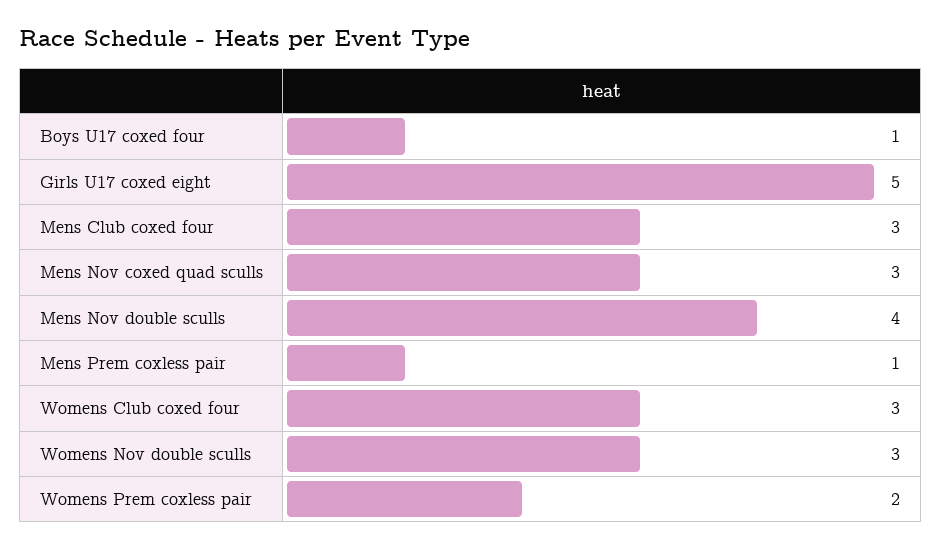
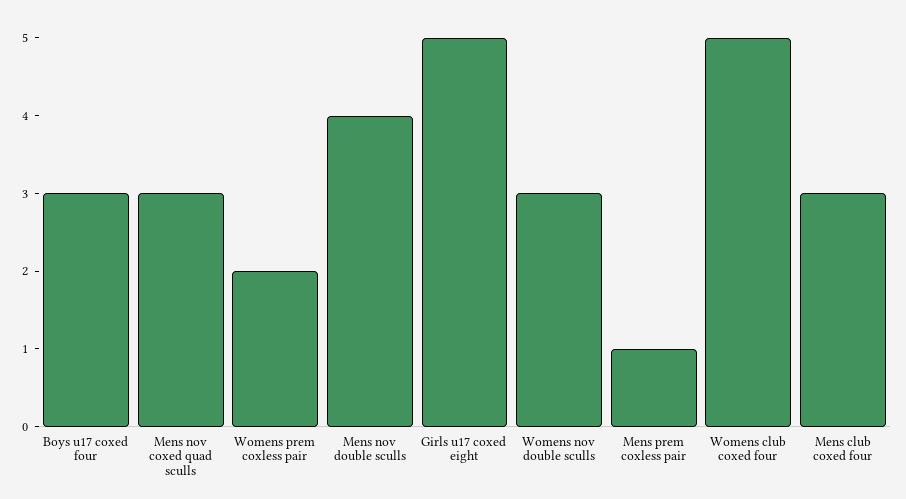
  {
-   "Boys U17 coxed four": 1,
+   "Boys U17 coxed four": 3,
    "Girls U17 coxed eight": 5,
    "Mens Club coxed four": 3,
    "Mens Nov coxed quad sculls": 3,
    "Mens Nov double sculls": 4,
    "Mens Prem coxless pair": 1,
-   "Womens Club coxed four": 3,
+   "Womens Club coxed four": 5,
    "Womens Nov double sculls": 3,
    "Womens Prem coxless pair": 2
  }

